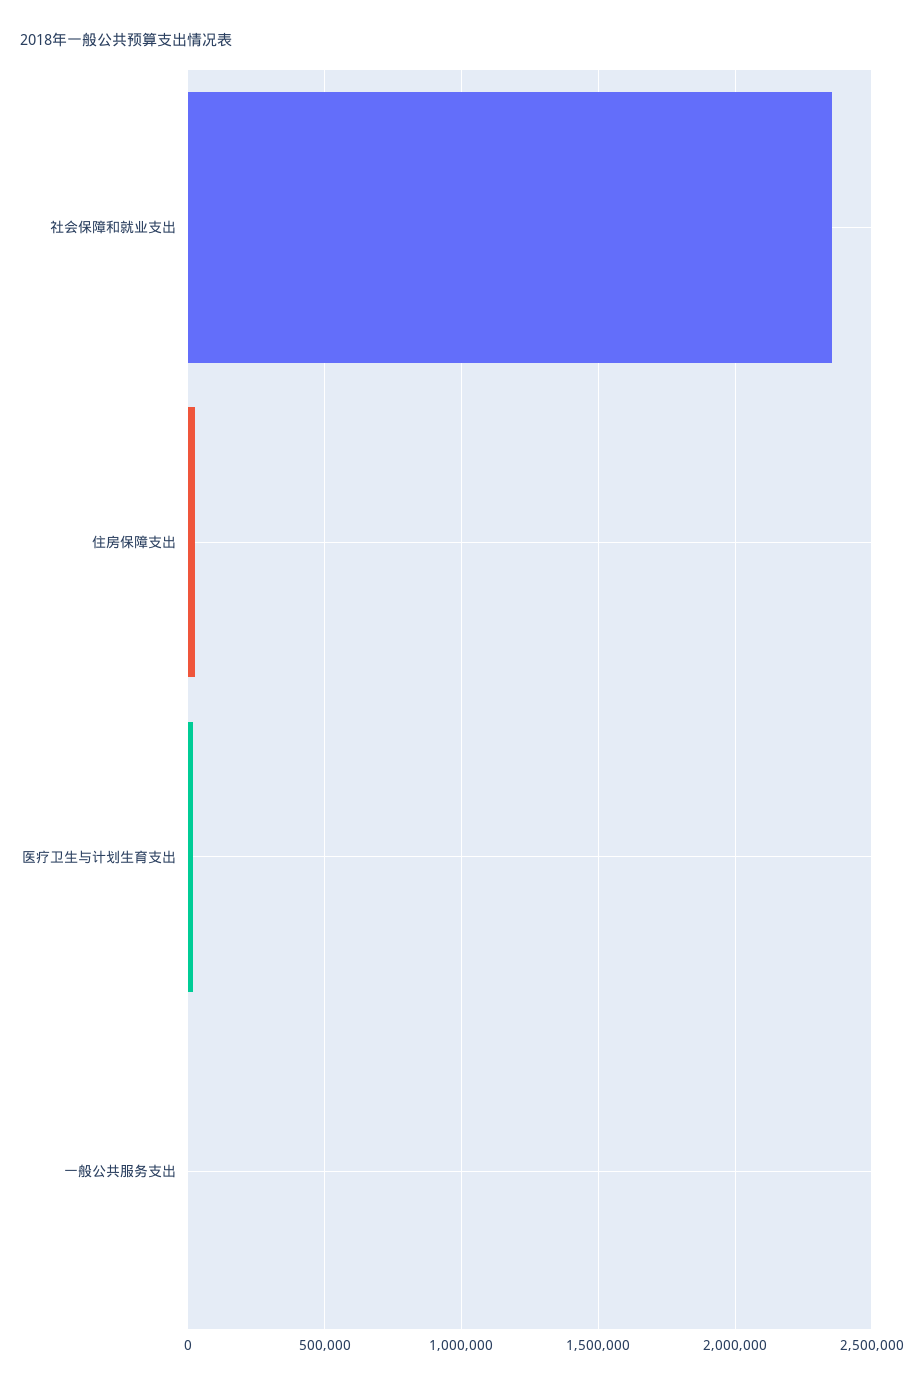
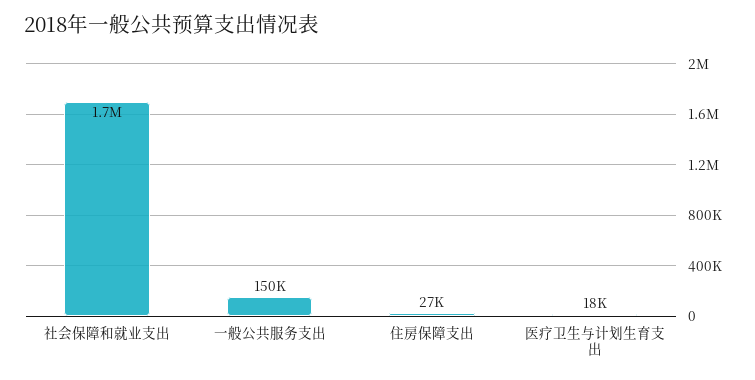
  {
-   "社会保障和就业支出": 2350000,
+   "社会保障和就业支出": 1700000,
    "住房保障支出": 27000,
    "医疗卫生与计划生育支出": 18000,
-   "一般公共服务支出": 0
+   "一般公共服务支出": 150000
  }

